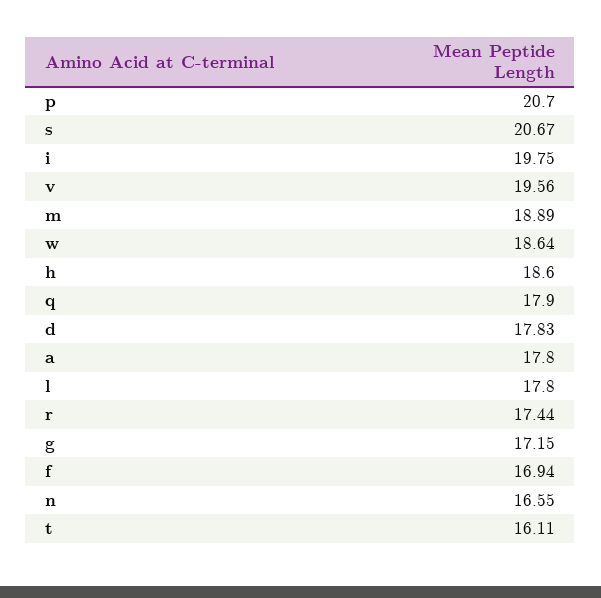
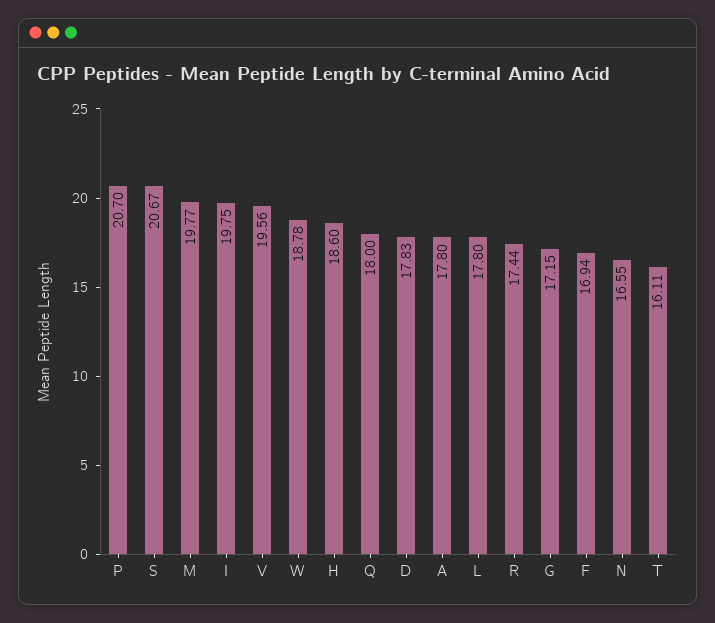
  {
    "p": 20.7,
    "s": 20.67,
    "i": 19.75,
    "v": 19.56,
-   "m": 18.89,
+   "m": 19.77,
-   "w": 18.64,
+   "w": 18.78,
    "h": 18.6,
-   "q": 17.9,
+   "q": 18,
    "d": 17.83,
    "a": 17.8,
    "l": 17.8,
    "r": 17.44,
    "g": 17.15,
    "f": 16.94,
    "n": 16.55,
    "t": 16.11
  }

